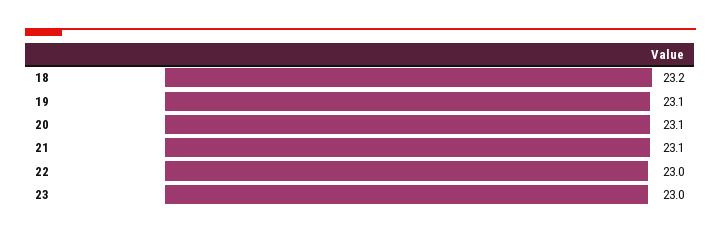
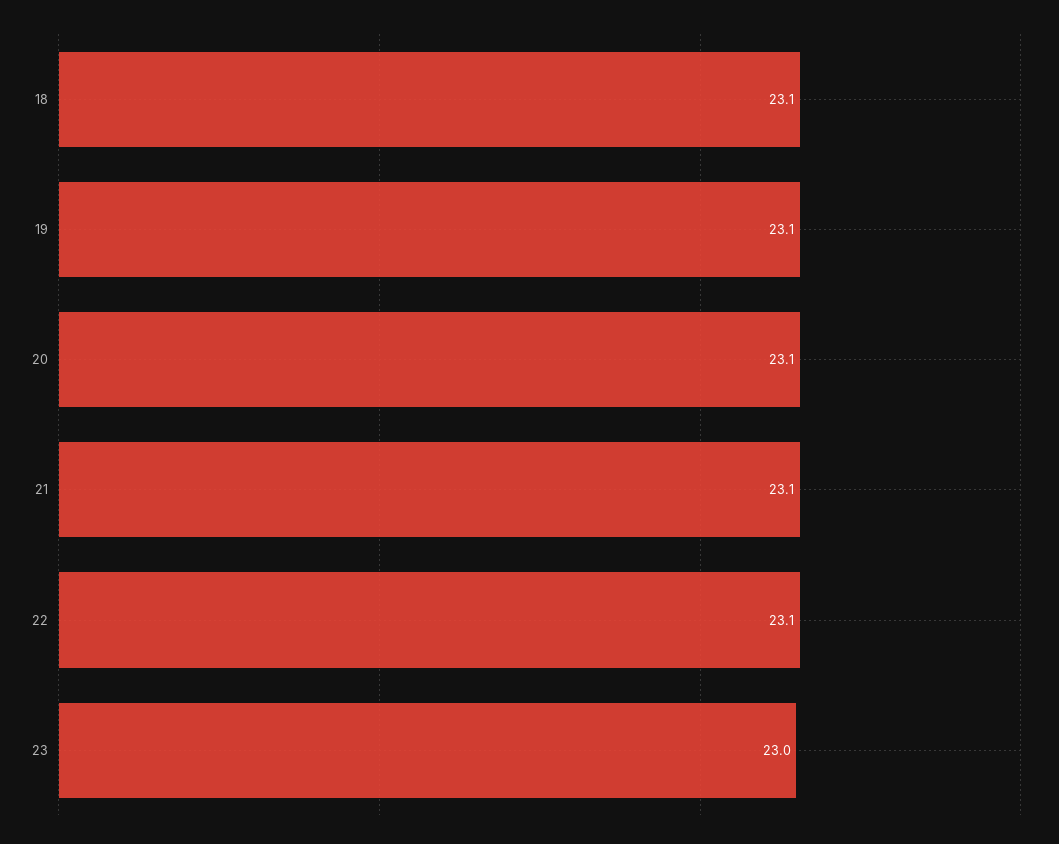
  {
-   "18": 23.2,
+   "18": 23.1,
    "19": 23.1,
    "20": 23.1,
    "21": 23.1,
-   "22": 23,
+   "22": 23.1,
    "23": 23
  }

